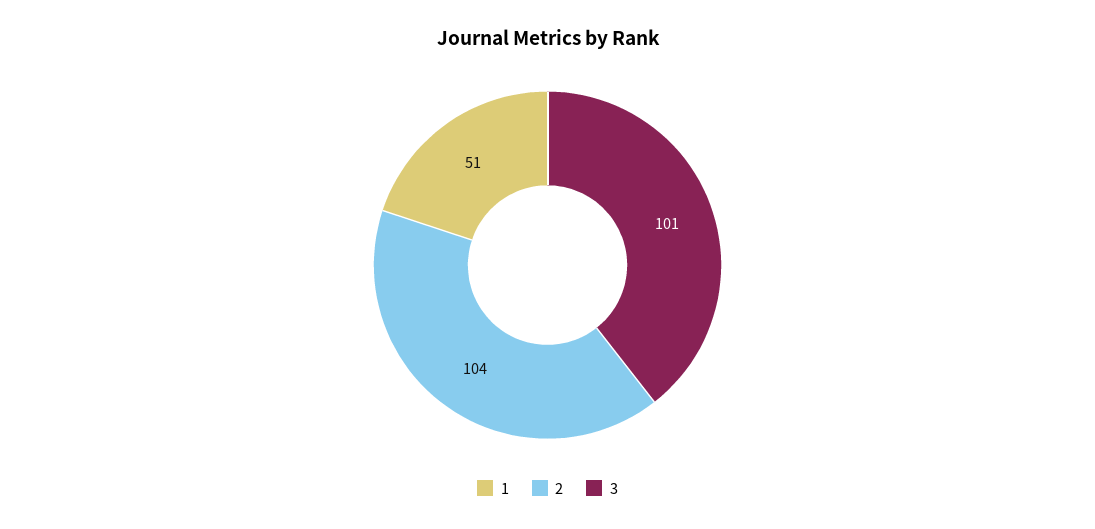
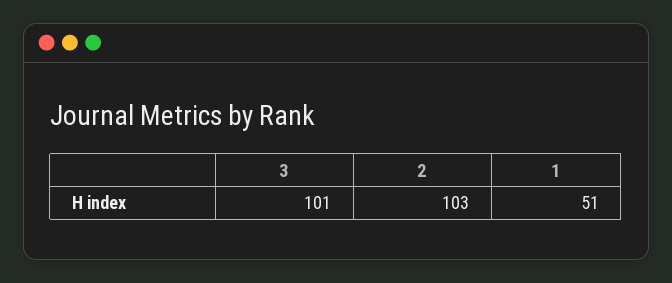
  {
    "1": 51,
-   "2": 104,
+   "2": 103,
    "3": 101
  }

